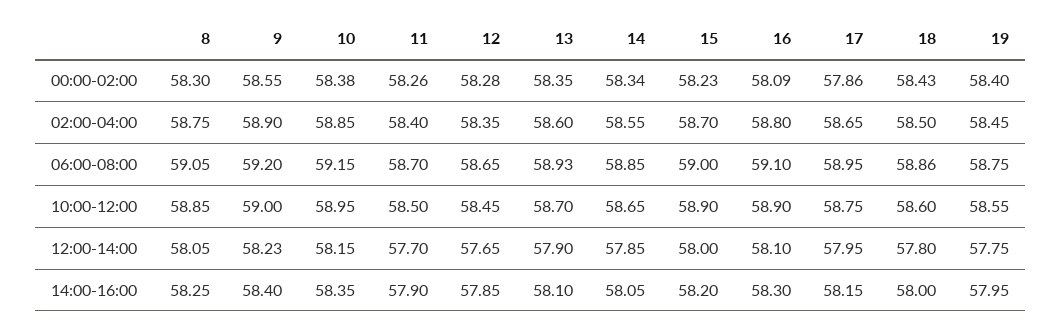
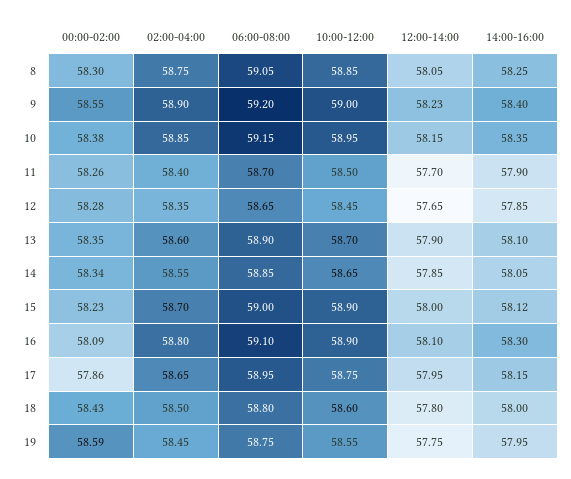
  {
    "8": {
      "00:00-02:00": 58.3,
      "02:00-04:00": 58.75,
      "06:00-08:00": 59.05,
      "10:00-12:00": 58.85,
      "12:00-14:00": 58.05,
      "14:00-16:00": 58.25
    },
    "9": {
      "00:00-02:00": 58.55,
      "02:00-04:00": 58.9,
      "06:00-08:00": 59.2,
      "10:00-12:00": 59,
      "12:00-14:00": 58.23,
      "14:00-16:00": 58.4
    },
    "10": {
      "00:00-02:00": 58.38,
      "02:00-04:00": 58.85,
      "06:00-08:00": 59.15,
      "10:00-12:00": 58.95,
      "12:00-14:00": 58.15,
      "14:00-16:00": 58.35
    },
    "11": {
      "00:00-02:00": 58.26,
      "02:00-04:00": 58.4,
      "06:00-08:00": 58.7,
      "10:00-12:00": 58.5,
      "12:00-14:00": 57.7,
      "14:00-16:00": 57.9
    },
    "12": {
      "00:00-02:00": 58.28,
      "02:00-04:00": 58.35,
      "06:00-08:00": 58.65,
      "10:00-12:00": 58.45,
      "12:00-14:00": 57.65,
      "14:00-16:00": 57.85
    },
    "13": {
      "00:00-02:00": 58.35,
      "02:00-04:00": 58.6,
-     "06:00-08:00": 58.93,
+     "06:00-08:00": 58.9,
      "10:00-12:00": 58.7,
      "12:00-14:00": 57.9,
      "14:00-16:00": 58.1
    },
    "14": {
      "00:00-02:00": 58.34,
      "02:00-04:00": 58.55,
      "06:00-08:00": 58.85,
      "10:00-12:00": 58.65,
      "12:00-14:00": 57.85,
      "14:00-16:00": 58.05
    },
    "15": {
      "00:00-02:00": 58.23,
      "02:00-04:00": 58.7,
      "06:00-08:00": 59,
      "10:00-12:00": 58.9,
      "12:00-14:00": 58,
-     "14:00-16:00": 58.2
+     "14:00-16:00": 58.12
    },
    "16": {
      "00:00-02:00": 58.09,
      "02:00-04:00": 58.8,
      "06:00-08:00": 59.1,
      "10:00-12:00": 58.9,
      "12:00-14:00": 58.1,
      "14:00-16:00": 58.3
    },
    "17": {
      "00:00-02:00": 57.86,
      "02:00-04:00": 58.65,
      "06:00-08:00": 58.95,
      "10:00-12:00": 58.75,
      "12:00-14:00": 57.95,
      "14:00-16:00": 58.15
    },
    "18": {
      "00:00-02:00": 58.43,
      "02:00-04:00": 58.5,
-     "06:00-08:00": 58.86,
+     "06:00-08:00": 58.8,
      "10:00-12:00": 58.6,
      "12:00-14:00": 57.8,
      "14:00-16:00": 58
    },
    "19": {
-     "00:00-02:00": 58.4,
+     "00:00-02:00": 58.59,
      "02:00-04:00": 58.45,
      "06:00-08:00": 58.75,
      "10:00-12:00": 58.55,
      "12:00-14:00": 57.75,
      "14:00-16:00": 57.95
    }
  }

